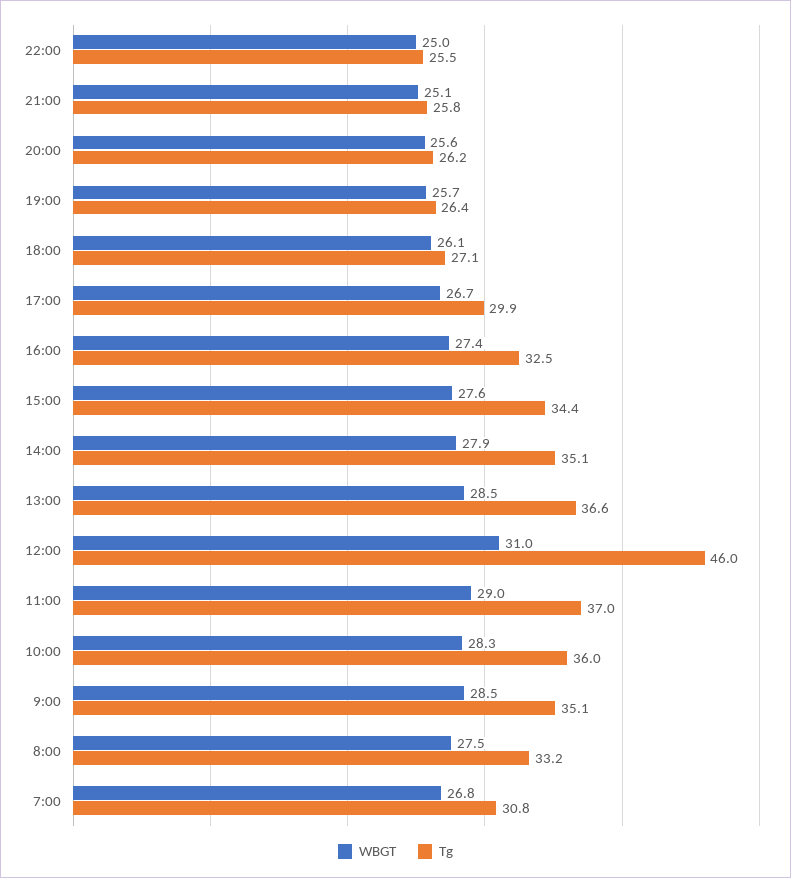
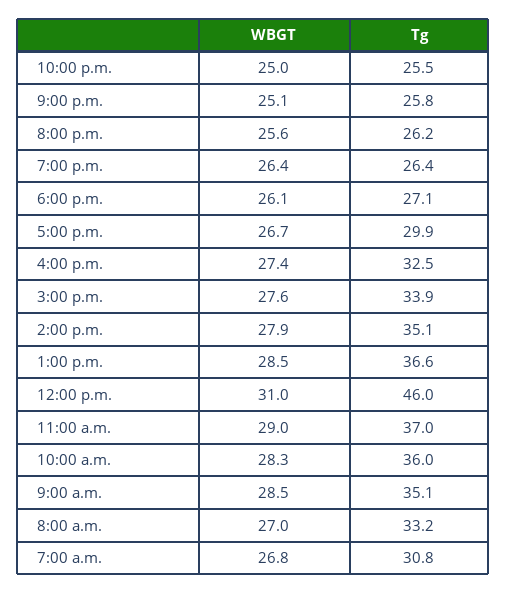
  {
    "WBGT": {
      "22:00": 25,
      "21:00": 25.1,
      "20:00": 25.6,
-     "19:00": 25.7,
+     "19:00": 26.4,
      "18:00": 26.1,
      "17:00": 26.7,
      "16:00": 27.4,
      "15:00": 27.6,
      "14:00": 27.9,
      "13:00": 28.5,
      "12:00": 31,
      "11:00": 29,
      "10:00": 28.3,
      "9:00": 28.5,
-     "8:00": 27.5,
+     "8:00": 27,
      "7:00": 26.8
    },
    "Tg": {
      "22:00": 25.5,
      "21:00": 25.8,
      "20:00": 26.2,
      "19:00": 26.4,
      "18:00": 27.1,
      "17:00": 29.9,
      "16:00": 32.5,
-     "15:00": 34.4,
+     "15:00": 33.9,
      "14:00": 35.1,
      "13:00": 36.6,
      "12:00": 46,
      "11:00": 37,
      "10:00": 36,
      "9:00": 35.1,
      "8:00": 33.2,
      "7:00": 30.8
    }
  }

